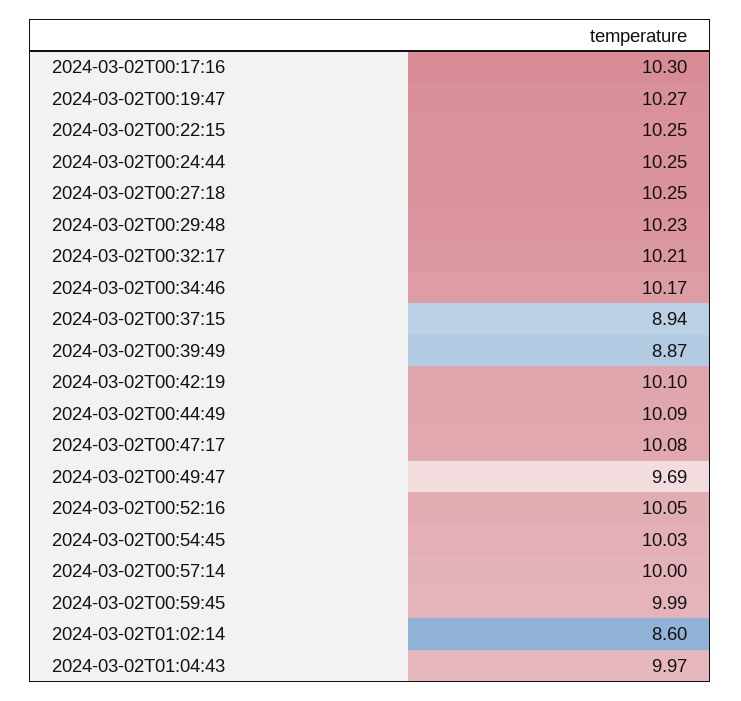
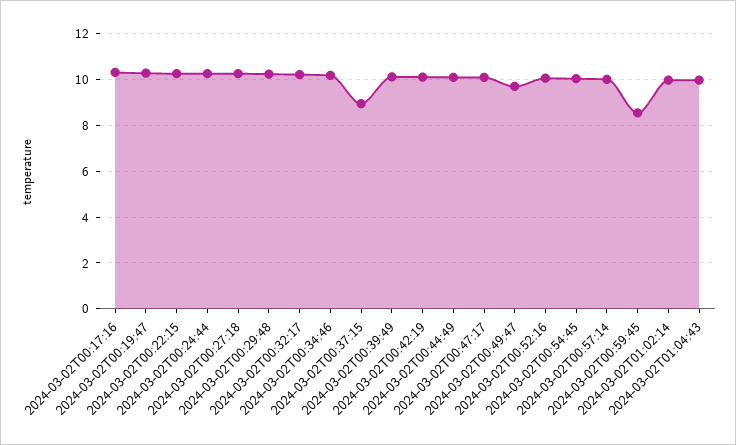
  {
    "2024-03-02T00:17:16": 10.3,
    "2024-03-02T00:19:47": 10.27,
    "2024-03-02T00:22:15": 10.25,
    "2024-03-02T00:24:44": 10.25,
    "2024-03-02T00:27:18": 10.25,
    "2024-03-02T00:29:48": 10.23,
    "2024-03-02T00:32:17": 10.21,
    "2024-03-02T00:34:46": 10.17,
    "2024-03-02T00:37:15": 8.94,
-   "2024-03-02T00:39:49": 8.87,
+   "2024-03-02T00:39:49": 10,
    "2024-03-02T00:42:19": 10.1,
    "2024-03-02T00:44:49": 10.09,
    "2024-03-02T00:47:17": 10.08,
    "2024-03-02T00:49:47": 9.69,
    "2024-03-02T00:52:16": 10.05,
    "2024-03-02T00:54:45": 10.03,
    "2024-03-02T00:57:14": 10,
-   "2024-03-02T00:59:45": 9.99,
+   "2024-03-02T00:59:45": 8.5,
-   "2024-03-02T01:02:14": 8.6,
+   "2024-03-02T01:02:14": 10,
    "2024-03-02T01:04:43": 9.97
  }

